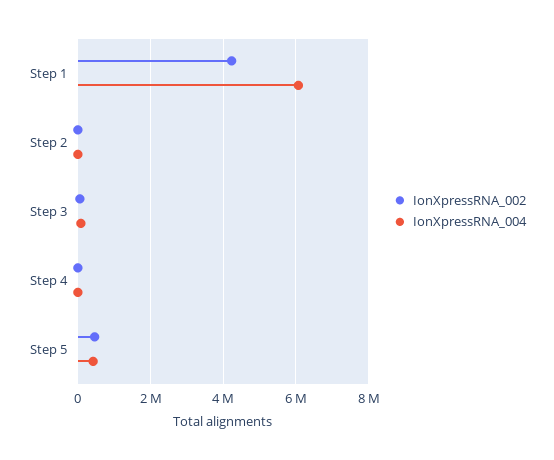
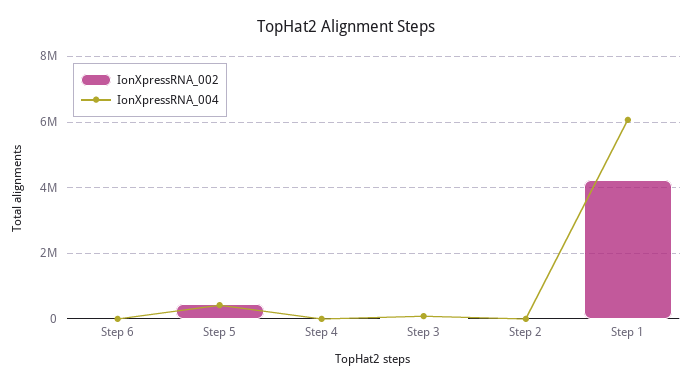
  {
    "IonXpressRNA_002": {
      "Step 1": 4200000,
      "Step 2": 0,
      "Step 3": 0,
      "Step 4": 0,
-     "Step 5": 400000
+     "Step 5": 400000,
+     "Step 6": 0
    },
    "IonXpressRNA_004": {
      "Step 1": 6000000,
      "Step 2": 0,
      "Step 3": 0,
      "Step 4": 0,
-     "Step 5": 400000
+     "Step 5": 400000,
+     "Step 6": 0
    }
  }

